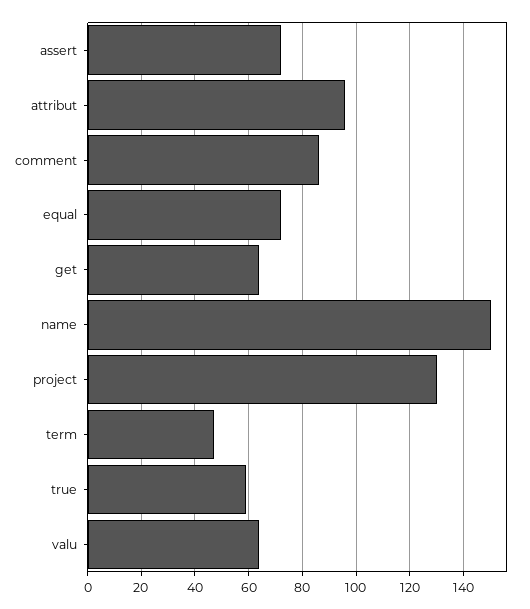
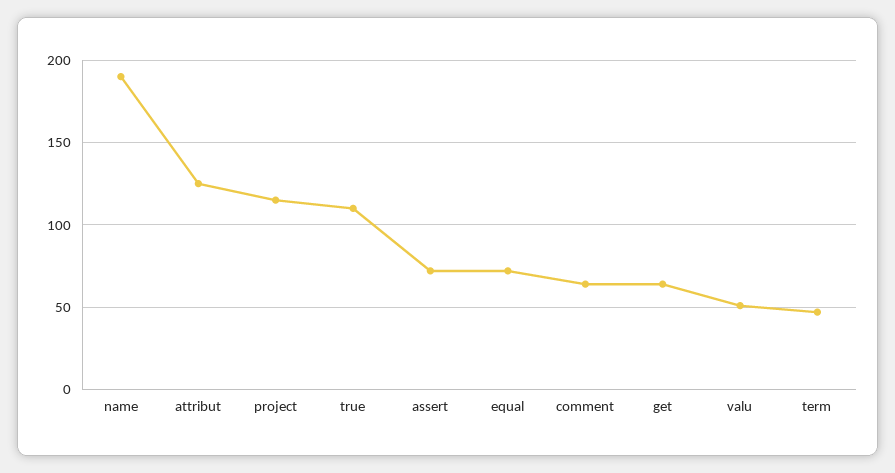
  {
    "assert": 70,
-   "attribut": 95,
+   "attribut": 125,
-   "comment": 85,
+   "comment": 65,
    "equal": 70,
    "get": 65,
-   "name": 150,
+   "name": 190,
-   "project": 130,
+   "project": 115,
    "term": 45,
-   "true": 60,
+   "true": 110,
-   "valu": 65
+   "valu": 50
  }

